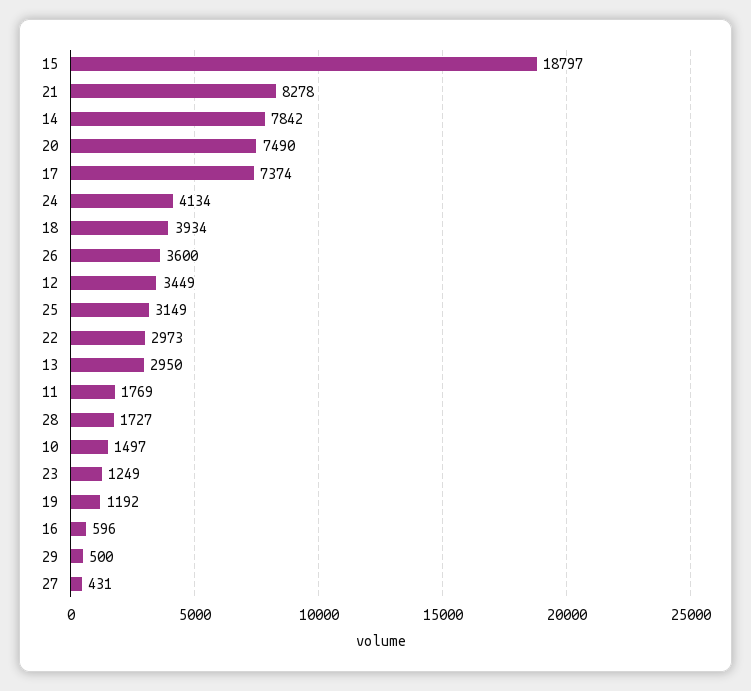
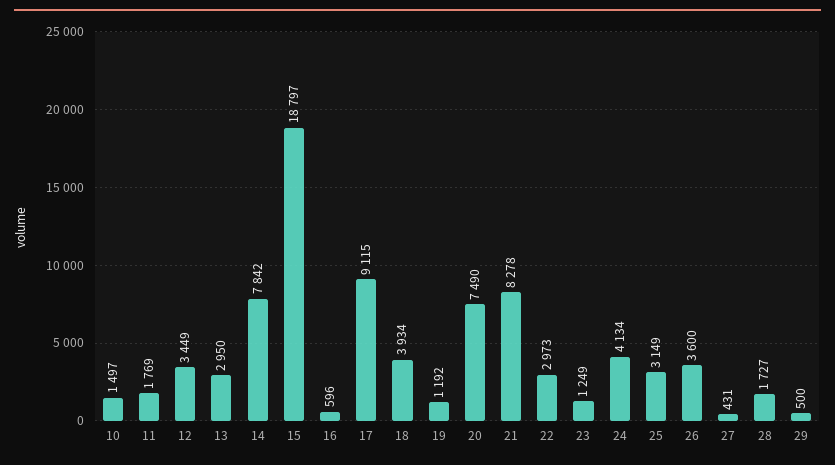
  {
    "15": 18797,
    "21": 8278,
    "14": 7842,
    "20": 7490,
-   "17": 7374,
+   "17": 9115,
    "24": 4134,
    "18": 3934,
    "26": 3600,
    "12": 3449,
    "25": 3149,
    "22": 2973,
    "13": 2950,
    "11": 1769,
    "28": 1727,
    "10": 1497,
    "23": 1249,
    "19": 1192,
    "16": 596,
    "29": 500,
    "27": 431
  }

